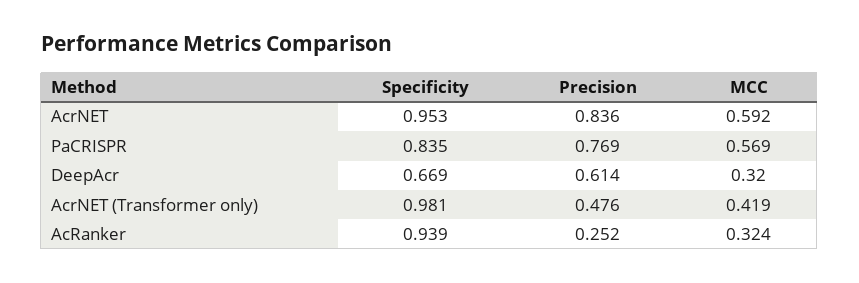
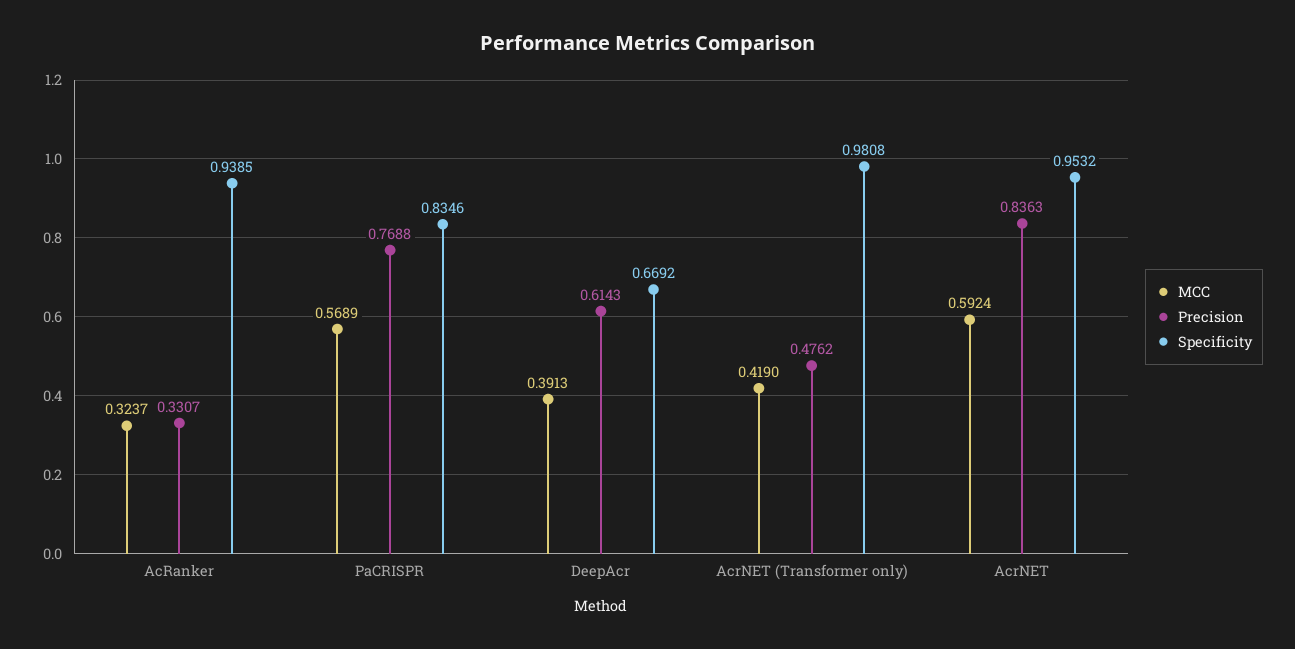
  {
    "Specificity": {
      "AcrNET": 0.9532,
      "PaCRISPR": 0.8346,
      "DeepAcr": 0.6692,
      "AcrNET (Transformer only)": 0.9808,
      "AcRanker": 0.9385
    },
    "Precision": {
      "AcrNET": 0.8363,
      "PaCRISPR": 0.7688,
      "DeepAcr": 0.6143,
      "AcrNET (Transformer only)": 0.4762,
-     "AcRanker": 0.252
+     "AcRanker": 0.3307
    },
    "MCC": {
      "AcrNET": 0.5924,
      "PaCRISPR": 0.5689,
-     "DeepAcr": 0.32,
+     "DeepAcr": 0.3913,
      "AcrNET (Transformer only)": 0.419,
      "AcRanker": 0.3237
    }
  }

